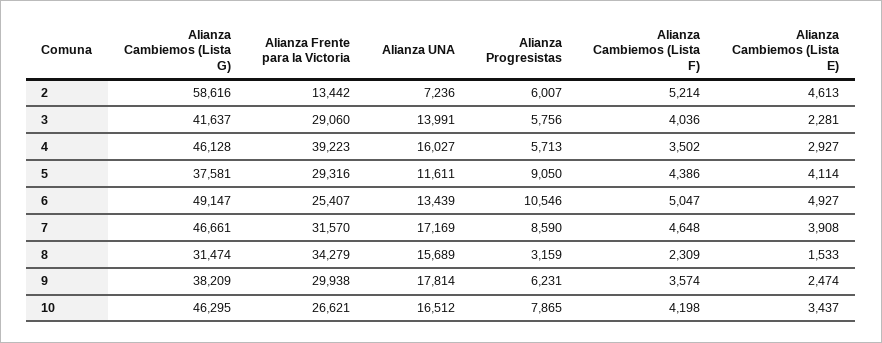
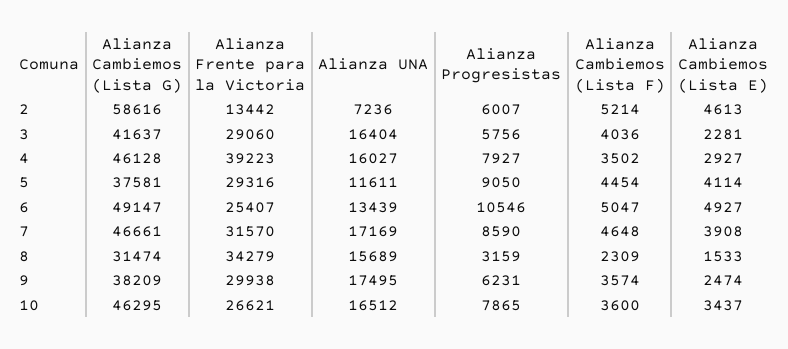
  {
    "Alianza Cambiemos (Lista G)": {
      "2": 58616,
      "3": 41637,
      "4": 46128,
      "5": 37581,
      "6": 49147,
      "7": 46661,
      "8": 31474,
      "9": 38209,
      "10": 46295
    },
    "Alianza Frente para la Victoria": {
      "2": 13442,
      "3": 29060,
      "4": 39223,
      "5": 29316,
      "6": 25407,
      "7": 31570,
      "8": 34279,
      "9": 29938,
      "10": 26621
    },
    "Alianza UNA": {
      "2": 7236,
-     "3": 13991,
+     "3": 16404,
      "4": 16027,
      "5": 11611,
      "6": 13439,
      "7": 17169,
      "8": 15689,
-     "9": 17814,
+     "9": 17495,
      "10": 16512
    },
    "Alianza Progresistas": {
      "2": 6007,
      "3": 5756,
-     "4": 5713,
+     "4": 7927,
      "5": 9050,
      "6": 10546,
      "7": 8590,
      "8": 3159,
      "9": 6231,
      "10": 7865
    },
    "Alianza Cambiemos (Lista F)": {
      "2": 5214,
      "3": 4036,
      "4": 3502,
-     "5": 4386,
+     "5": 4454,
      "6": 5047,
      "7": 4648,
      "8": 2309,
      "9": 3574,
-     "10": 4198
+     "10": 3600
    },
    "Alianza Cambiemos (Lista E)": {
      "2": 4613,
      "3": 2281,
      "4": 2927,
      "5": 4114,
      "6": 4927,
      "7": 3908,
      "8": 1533,
      "9": 2474,
      "10": 3437
    }
  }

